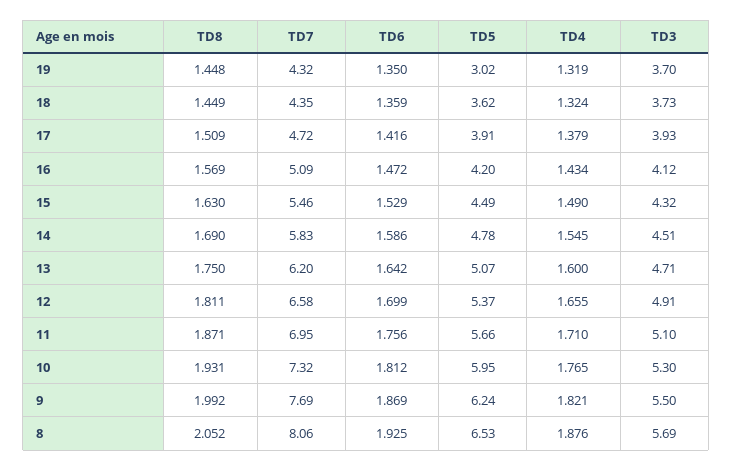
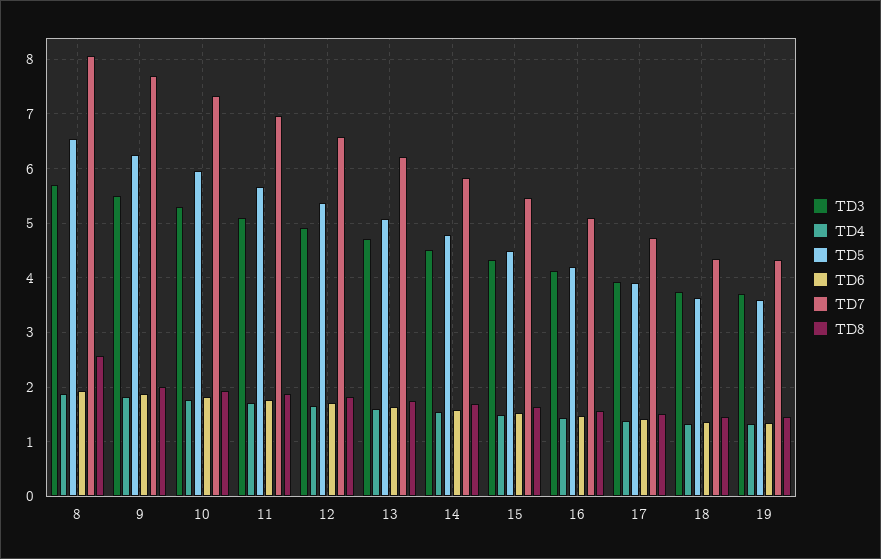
  {
    "TD8": {
      "19": 1.448,
      "18": 1.449,
      "17": 1.509,
      "16": 1.569,
      "15": 1.63,
      "14": 1.69,
      "13": 1.75,
      "12": 1.811,
      "11": 1.871,
      "10": 1.931,
      "9": 1.992,
-     "8": 2.052
+     "8": 2.6
    },
    "TD7": {
      "19": 4.32,
      "18": 4.35,
      "17": 4.72,
      "16": 5.09,
      "15": 5.46,
      "14": 5.83,
      "13": 6.2,
      "12": 6.58,
      "11": 6.95,
      "10": 7.32,
      "9": 7.69,
      "8": 8.06
    },
    "TD6": {
      "19": 1.35,
      "18": 1.359,
      "17": 1.416,
      "16": 1.472,
      "15": 1.529,
      "14": 1.586,
      "13": 1.642,
      "12": 1.699,
      "11": 1.756,
      "10": 1.812,
      "9": 1.869,
      "8": 1.925
    },
    "TD5": {
-     "19": 3.02,
+     "19": 3.6,
      "18": 3.62,
      "17": 3.91,
      "16": 4.2,
      "15": 4.49,
      "14": 4.78,
      "13": 5.07,
      "12": 5.37,
      "11": 5.66,
      "10": 5.95,
      "9": 6.24,
      "8": 6.53
    },
    "TD4": {
      "19": 1.319,
      "18": 1.324,
      "17": 1.379,
      "16": 1.434,
      "15": 1.49,
      "14": 1.545,
      "13": 1.6,
      "12": 1.655,
      "11": 1.71,
      "10": 1.765,
      "9": 1.821,
      "8": 1.876
    },
    "TD3": {
      "19": 3.7,
      "18": 3.73,
      "17": 3.93,
      "16": 4.12,
      "15": 4.32,
      "14": 4.51,
      "13": 4.71,
      "12": 4.91,
      "11": 5.1,
      "10": 5.3,
      "9": 5.5,
      "8": 5.69
    }
  }

